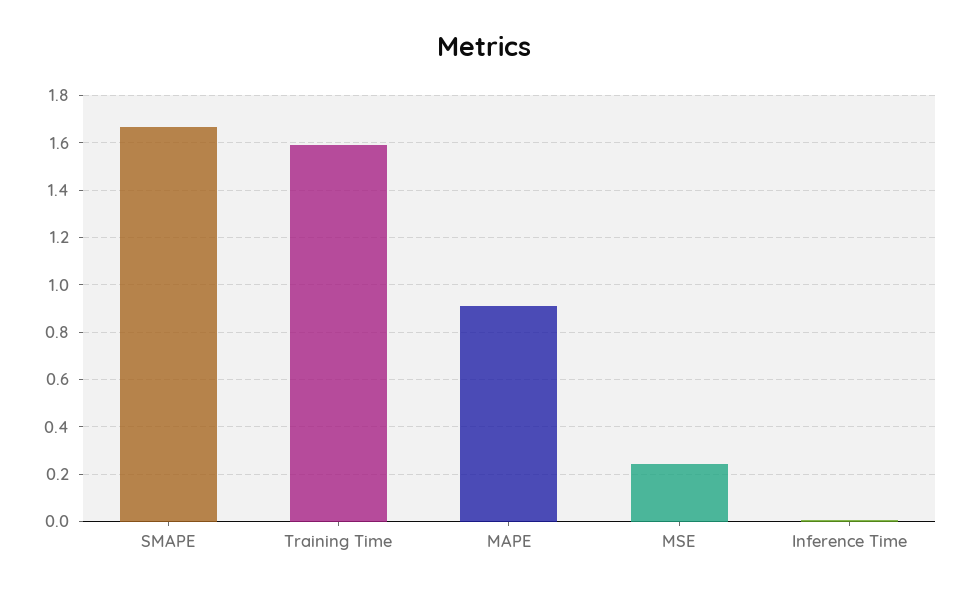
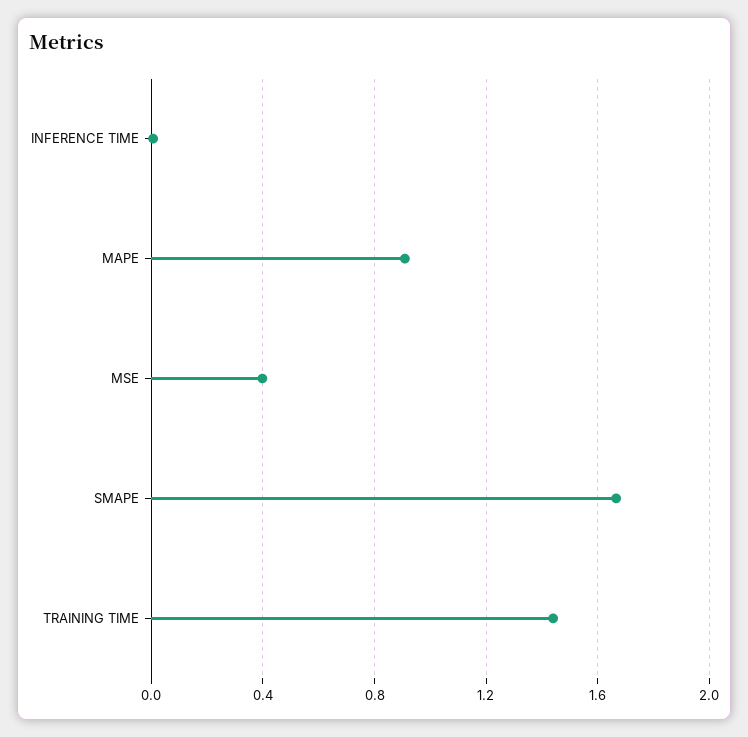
  {
    "SMAPE": 1.65,
-   "Training Time": 1.6,
+   "Training Time": 1.45,
    "MAPE": 0.9,
-   "MSE": 0.25,
+   "MSE": 0.4,
    "Inference Time": 0
  }

